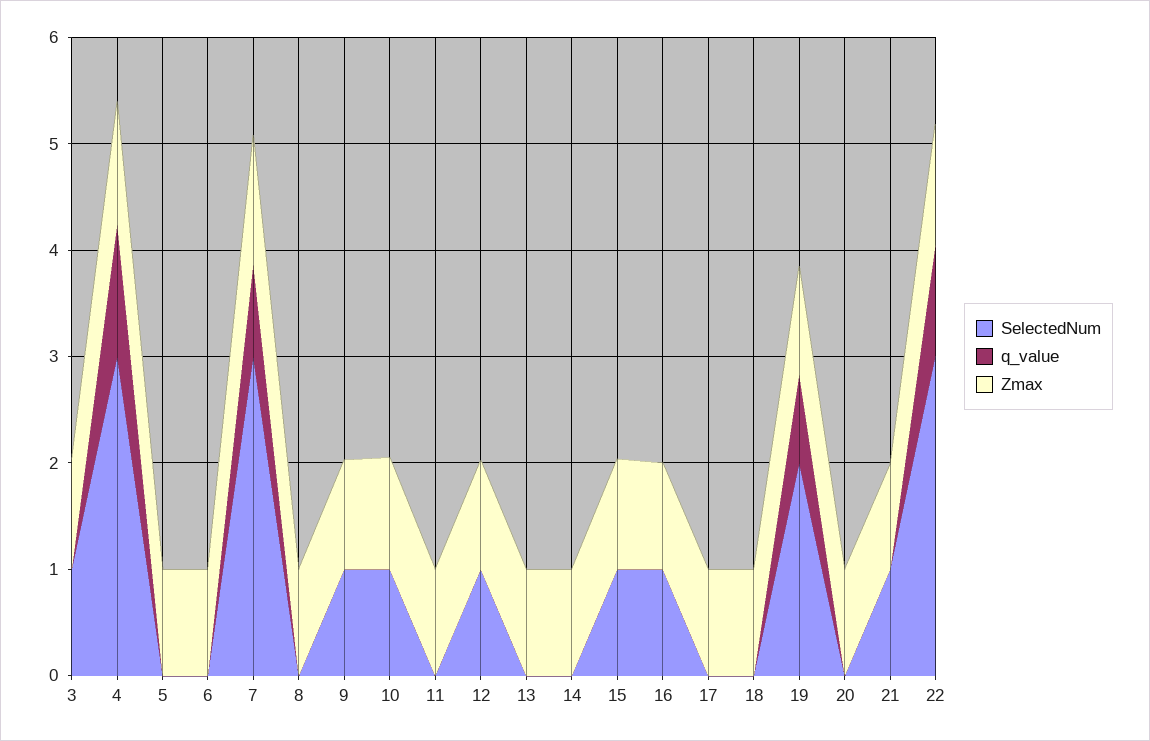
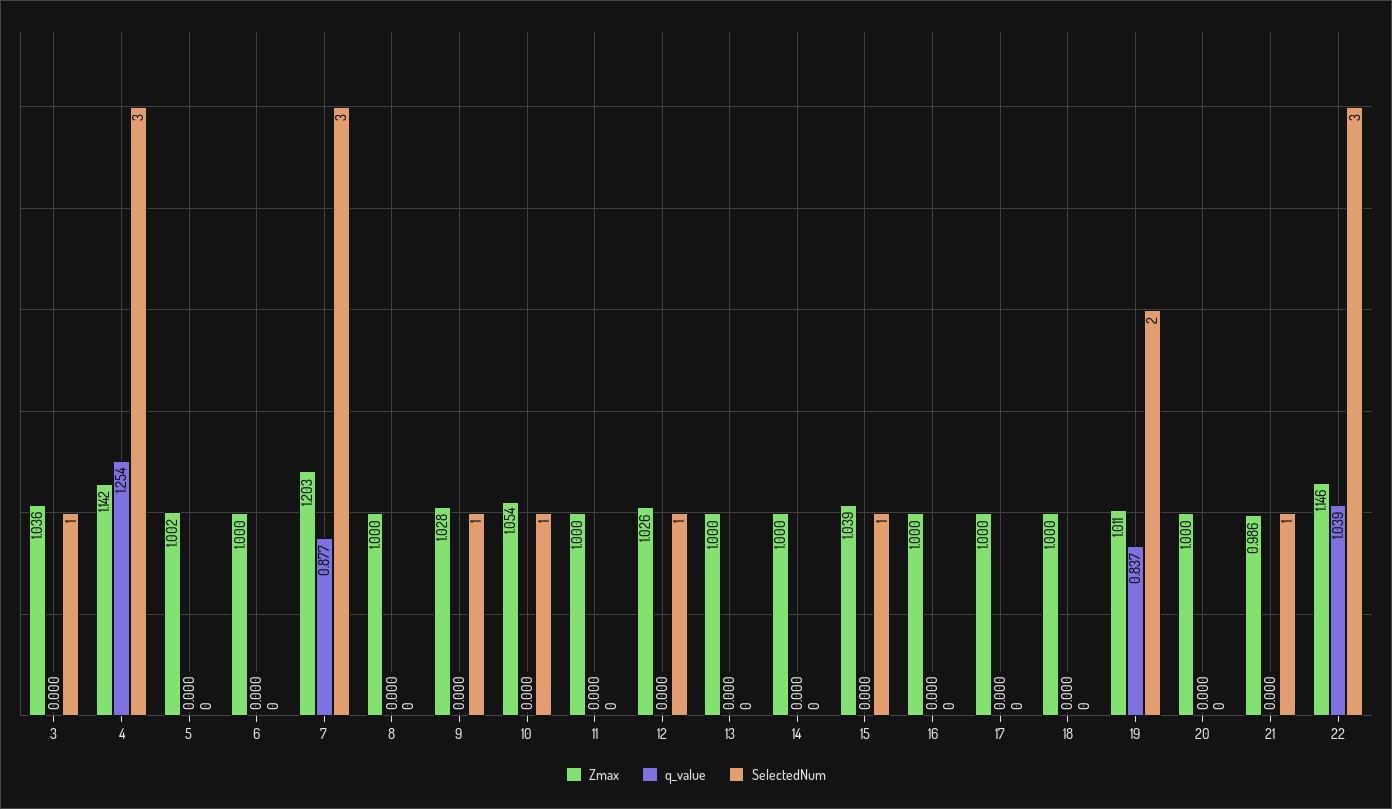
  {
    "SelectedNum": {
      "3": 1,
      "4": 3,
      "5": 0,
      "6": 0,
      "7": 3,
      "8": 0,
      "9": 1,
      "10": 1,
      "11": 0,
      "12": 1,
      "13": 0,
      "14": 0,
      "15": 1,
-     "16": 1,
+     "16": 0,
      "17": 0,
      "18": 0,
      "19": 2,
      "20": 0,
      "21": 1,
      "22": 3
    },
    "q_value": {
      "3": 0,
      "4": 1.254,
      "5": 0,
      "6": 0,
      "7": 0.877,
      "8": 0,
      "9": 0,
      "10": 0,
      "11": 0,
      "12": 0,
      "13": 0,
      "14": 0,
      "15": 0,
      "16": 0,
      "17": 0,
      "18": 0,
      "19": 0.837,
      "20": 0,
      "21": 0,
      "22": 1.039
    },
    "Zmax": {
      "3": 1.036,
      "4": 1.142,
      "5": 1.002,
      "6": 1,
      "7": 1.203,
      "8": 1,
      "9": 1.028,
      "10": 1.054,
      "11": 1,
      "12": 1.026,
      "13": 1,
      "14": 1,
      "15": 1.039,
      "16": 1,
      "17": 1,
      "18": 1,
      "19": 1.011,
      "20": 1,
      "21": 0.986,
      "22": 1.146
    }
  }

